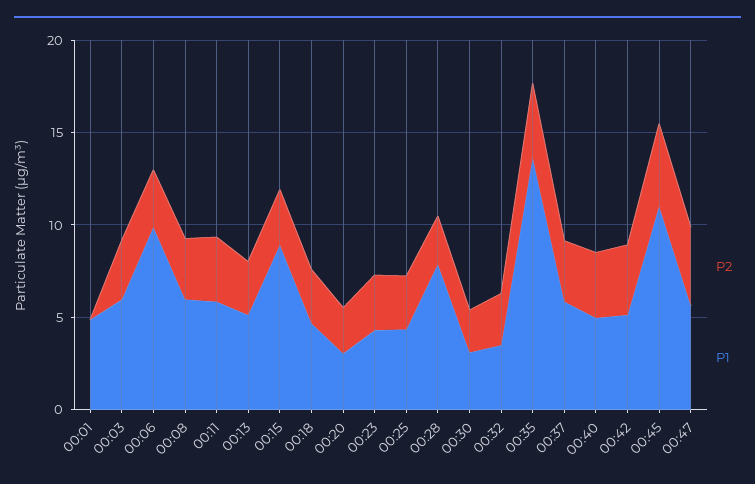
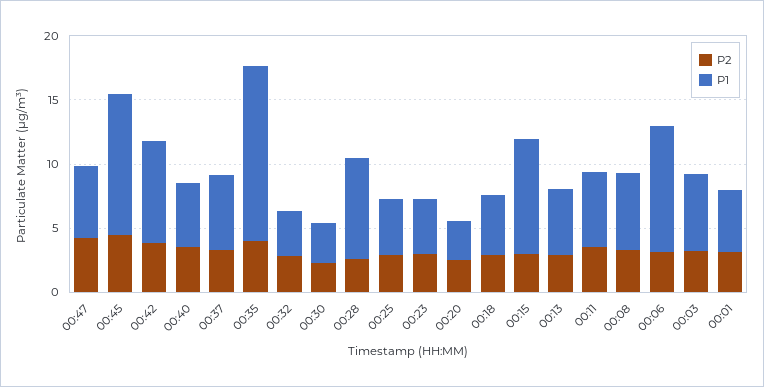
  {
    "P2": {
-     "00:01": 0,
+     "00:01": 3,
      "00:03": 3,
      "00:06": 3,
      "00:08": 3,
      "00:11": 4,
      "00:13": 3,
      "00:15": 3,
      "00:18": 3,
      "00:20": 2,
      "00:23": 3,
      "00:25": 3,
      "00:28": 3,
      "00:30": 2,
      "00:32": 3,
      "00:35": 4,
      "00:37": 3,
      "00:40": 4,
      "00:42": 4,
      "00:45": 4,
      "00:47": 4
    },
    "P1": {
      "00:01": 5,
      "00:03": 6,
      "00:06": 10,
      "00:08": 6,
      "00:11": 6,
      "00:13": 5,
      "00:15": 9,
      "00:18": 5,
      "00:20": 3,
      "00:23": 4,
      "00:25": 4,
      "00:28": 8,
      "00:30": 3,
      "00:32": 4,
      "00:35": 14,
      "00:37": 6,
      "00:40": 5,
-     "00:42": 5,
+     "00:42": 8,
      "00:45": 11,
      "00:47": 6
    }
  }

